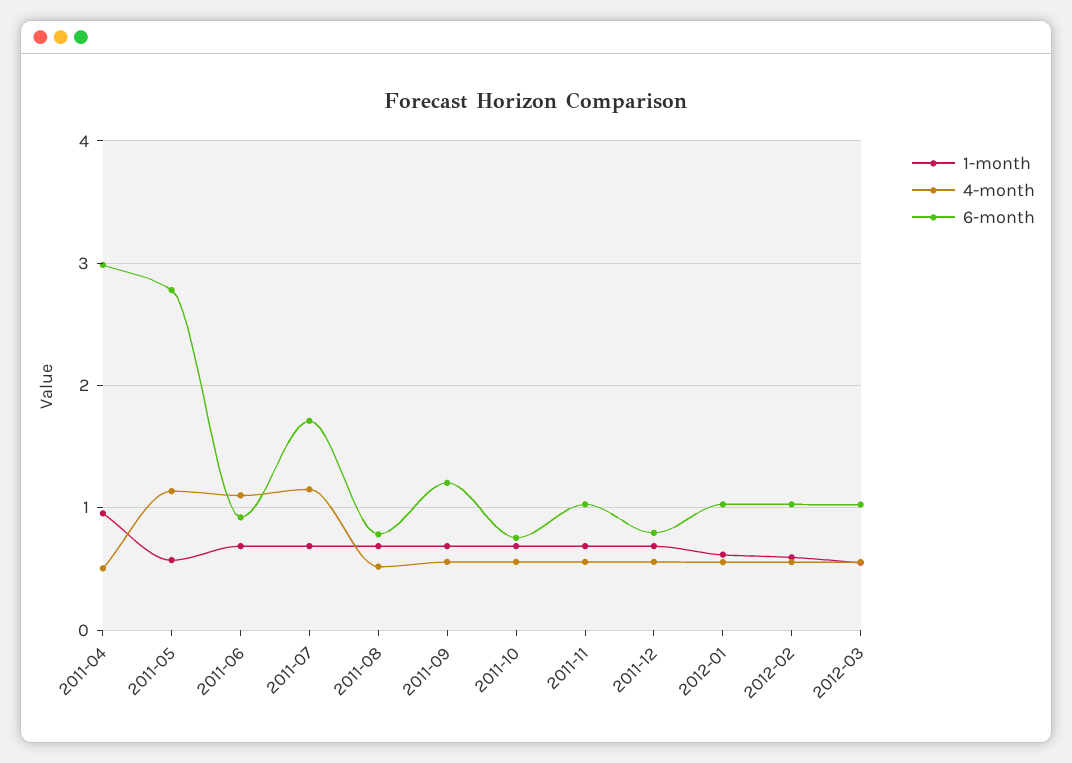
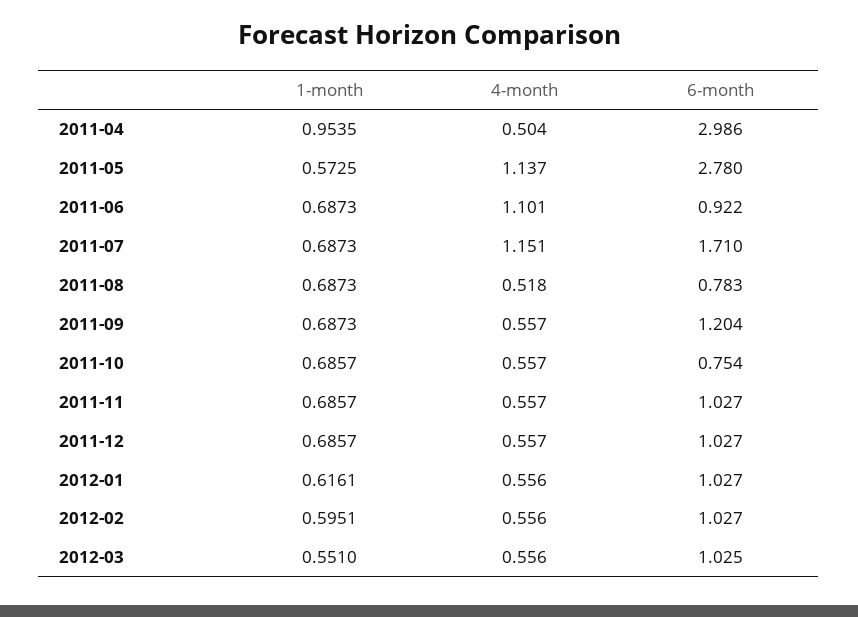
  {
    "1-month": {
      "2011-04": 0.9535,
      "2011-05": 0.5725,
      "2011-06": 0.6873,
      "2011-07": 0.6873,
      "2011-08": 0.6873,
      "2011-09": 0.6873,
      "2011-10": 0.6857,
      "2011-11": 0.6857,
      "2011-12": 0.6857,
      "2012-01": 0.6161,
      "2012-02": 0.5951,
      "2012-03": 0.551
    },
    "4-month": {
      "2011-04": 0.504,
      "2011-05": 1.137,
      "2011-06": 1.101,
      "2011-07": 1.151,
      "2011-08": 0.518,
      "2011-09": 0.557,
      "2011-10": 0.557,
      "2011-11": 0.557,
      "2011-12": 0.557,
      "2012-01": 0.556,
      "2012-02": 0.556,
      "2012-03": 0.556
    },
    "6-month": {
      "2011-04": 2.986,
      "2011-05": 2.78,
      "2011-06": 0.922,
      "2011-07": 1.71,
      "2011-08": 0.783,
      "2011-09": 1.204,
      "2011-10": 0.754,
      "2011-11": 1.027,
-     "2011-12": 0.8,
+     "2011-12": 1.027,
      "2012-01": 1.027,
      "2012-02": 1.027,
      "2012-03": 1.025
    }
  }

